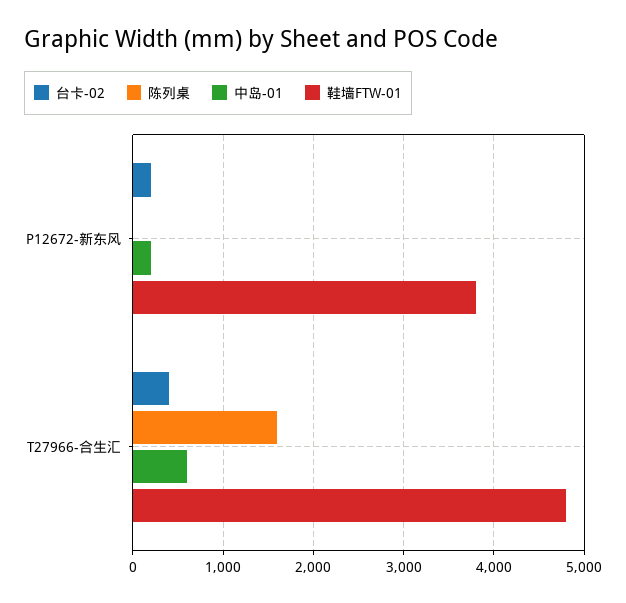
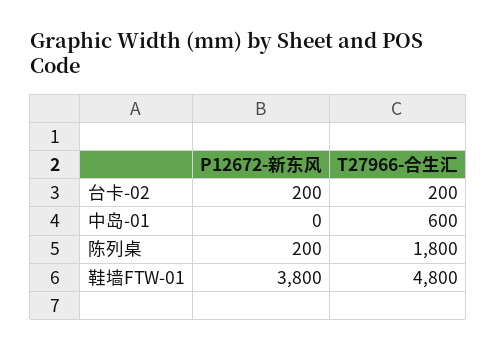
  {
    "台卡-02": {
      "P12672-新东风": 200,
-     "T27966-合生汇": 400
+     "T27966-合生汇": 200
    },
    "陈列桌": {
-     "P12672-新东风": 0,
+     "P12672-新东风": 200,
-     "T27966-合生汇": 1600
+     "T27966-合生汇": 1800
    },
    "中岛-01": {
-     "P12672-新东风": 200,
+     "P12672-新东风": 0,
      "T27966-合生汇": 600
    },
    "鞋墙FTW-01": {
      "P12672-新东风": 3800,
      "T27966-合生汇": 4800
    }
  }

